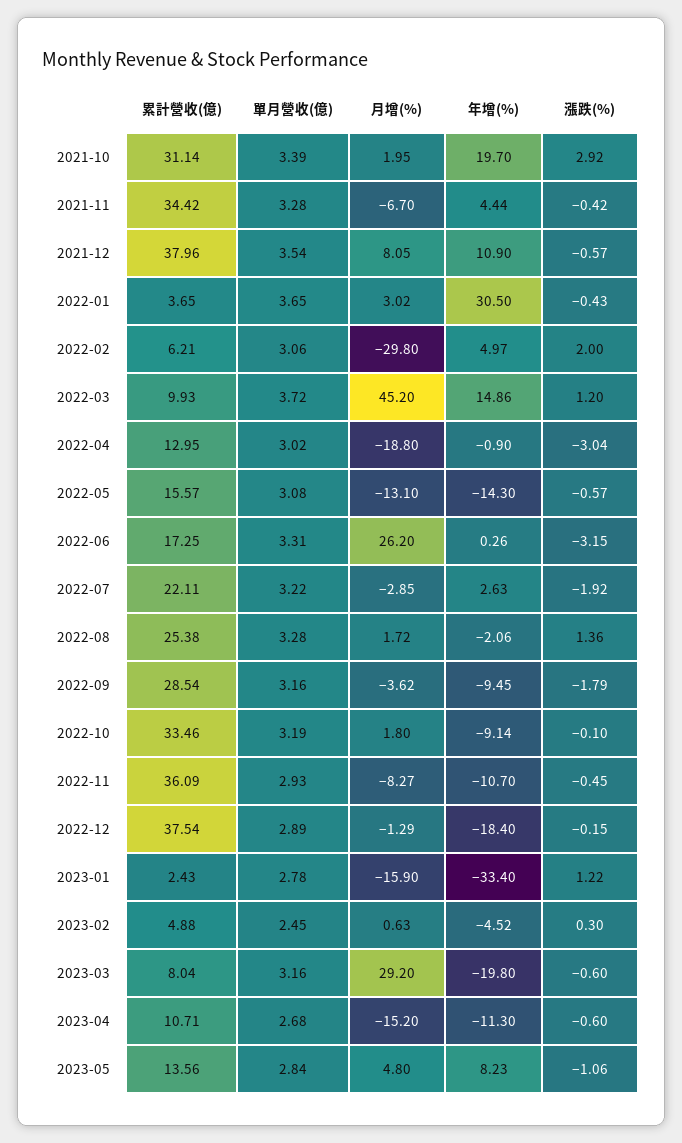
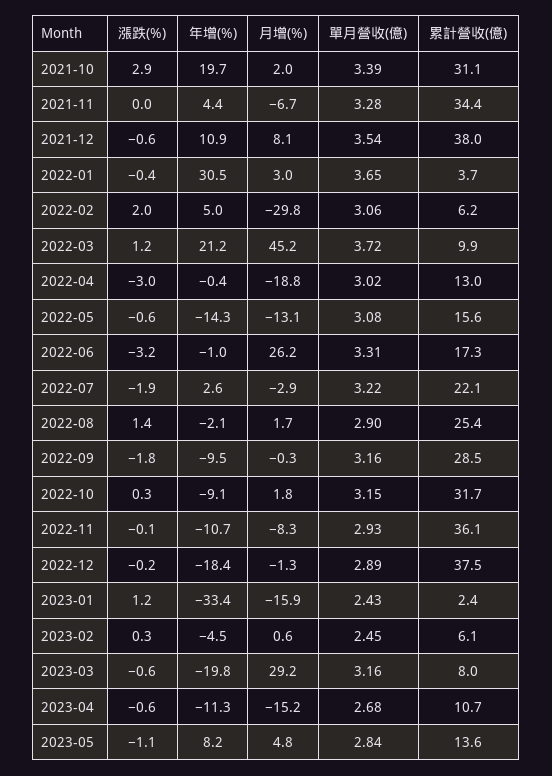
  {
    "累計營收(億)": {
      "2021-10": 31.14,
      "2021-11": 34.42,
      "2021-12": 37.96,
      "2022-01": 3.65,
      "2022-02": 6.21,
      "2022-03": 9.93,
      "2022-04": 12.95,
      "2022-05": 15.57,
      "2022-06": 17.25,
      "2022-07": 22.11,
      "2022-08": 25.38,
      "2022-09": 28.54,
-     "2022-10": 33.46,
+     "2022-10": 31.7,
      "2022-11": 36.09,
      "2022-12": 37.54,
      "2023-01": 2.43,
-     "2023-02": 4.88,
+     "2023-02": 6.1,
      "2023-03": 8.04,
      "2023-04": 10.71,
      "2023-05": 13.56
    },
    "單月營收(億)": {
      "2021-10": 3.39,
      "2021-11": 3.28,
      "2021-12": 3.54,
      "2022-01": 3.65,
      "2022-02": 3.06,
      "2022-03": 3.72,
      "2022-04": 3.02,
      "2022-05": 3.08,
      "2022-06": 3.31,
      "2022-07": 3.22,
-     "2022-08": 3.28,
+     "2022-08": 2.9,
      "2022-09": 3.16,
-     "2022-10": 3.19,
+     "2022-10": 3.15,
      "2022-11": 2.93,
      "2022-12": 2.89,
-     "2023-01": 2.78,
+     "2023-01": 2.43,
      "2023-02": 2.45,
      "2023-03": 3.16,
      "2023-04": 2.68,
      "2023-05": 2.84
    },
    "月增(%)": {
      "2021-10": 1.95,
      "2021-11": -6.7,
      "2021-12": 8.05,
      "2022-01": 3.02,
      "2022-02": -29.8,
      "2022-03": 45.2,
      "2022-04": -18.8,
      "2022-05": -13.1,
      "2022-06": 26.2,
      "2022-07": -2.85,
      "2022-08": 1.72,
-     "2022-09": -3.62,
+     "2022-09": -0.3,
      "2022-10": 1.8,
      "2022-11": -8.27,
      "2022-12": -1.29,
      "2023-01": -15.9,
      "2023-02": 0.63,
      "2023-03": 29.2,
      "2023-04": -15.2,
      "2023-05": 4.8
    },
    "年增(%)": {
      "2021-10": 19.7,
      "2021-11": 4.44,
      "2021-12": 10.9,
      "2022-01": 30.5,
      "2022-02": 4.97,
-     "2022-03": 14.86,
+     "2022-03": 21.2,
-     "2022-04": -0.9,
+     "2022-04": -0.4,
      "2022-05": -14.3,
-     "2022-06": 0.26,
+     "2022-06": -1,
      "2022-07": 2.63,
      "2022-08": -2.06,
      "2022-09": -9.45,
      "2022-10": -9.14,
      "2022-11": -10.7,
      "2022-12": -18.4,
      "2023-01": -33.4,
      "2023-02": -4.52,
      "2023-03": -19.8,
      "2023-04": -11.3,
      "2023-05": 8.23
    },
    "漲跌(%)": {
      "2021-10": 2.92,
-     "2021-11": -0.42,
+     "2021-11": 0,
      "2021-12": -0.57,
      "2022-01": -0.43,
      "2022-02": 2,
      "2022-03": 1.2,
      "2022-04": -3.04,
      "2022-05": -0.57,
      "2022-06": -3.15,
      "2022-07": -1.92,
      "2022-08": 1.36,
      "2022-09": -1.79,
-     "2022-10": -0.1,
+     "2022-10": 0.3,
-     "2022-11": -0.45,
+     "2022-11": -0.1,
      "2022-12": -0.15,
      "2023-01": 1.22,
      "2023-02": 0.3,
      "2023-03": -0.6,
      "2023-04": -0.6,
      "2023-05": -1.06
    }
  }

